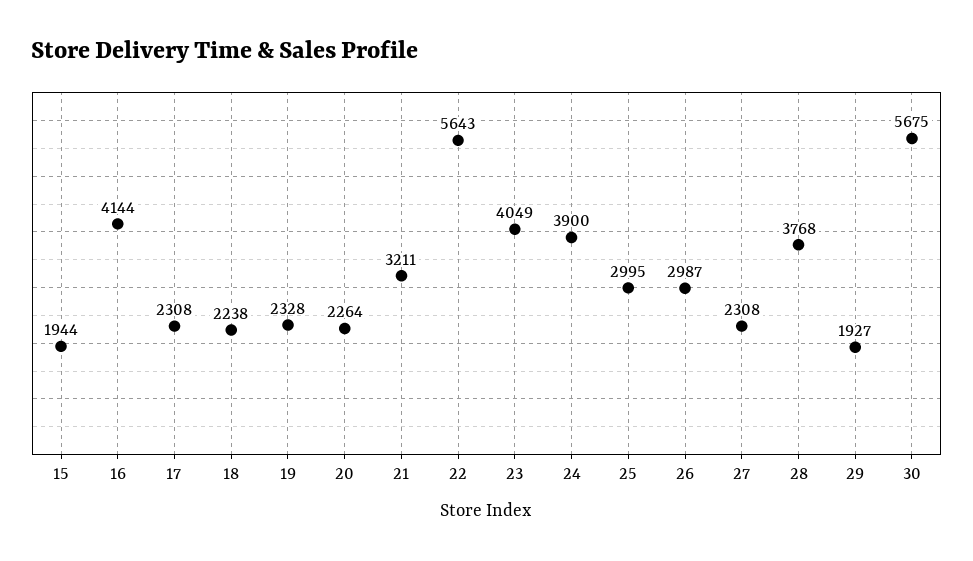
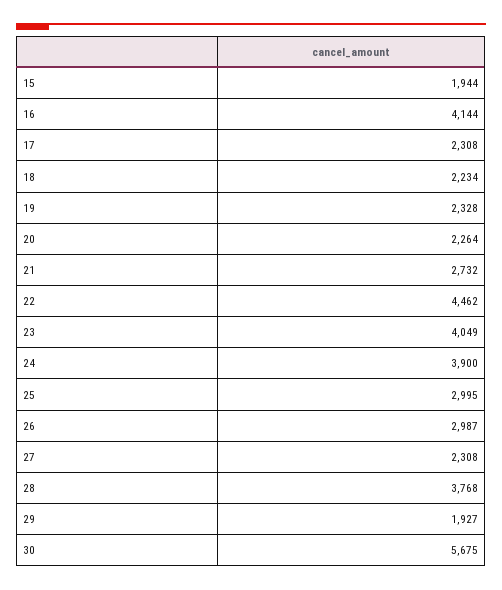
  {
    "15": 1944,
    "16": 4144,
    "17": 2308,
-   "18": 2238,
+   "18": 2234,
    "19": 2328,
    "20": 2264,
-   "21": 3211,
+   "21": 2732,
-   "22": 5643,
+   "22": 4462,
    "23": 4049,
    "24": 3900,
    "25": 2995,
    "26": 2987,
    "27": 2308,
    "28": 3768,
    "29": 1927,
    "30": 5675
  }

